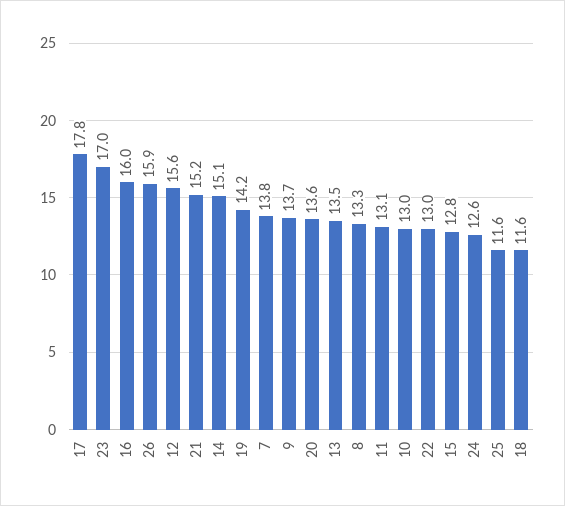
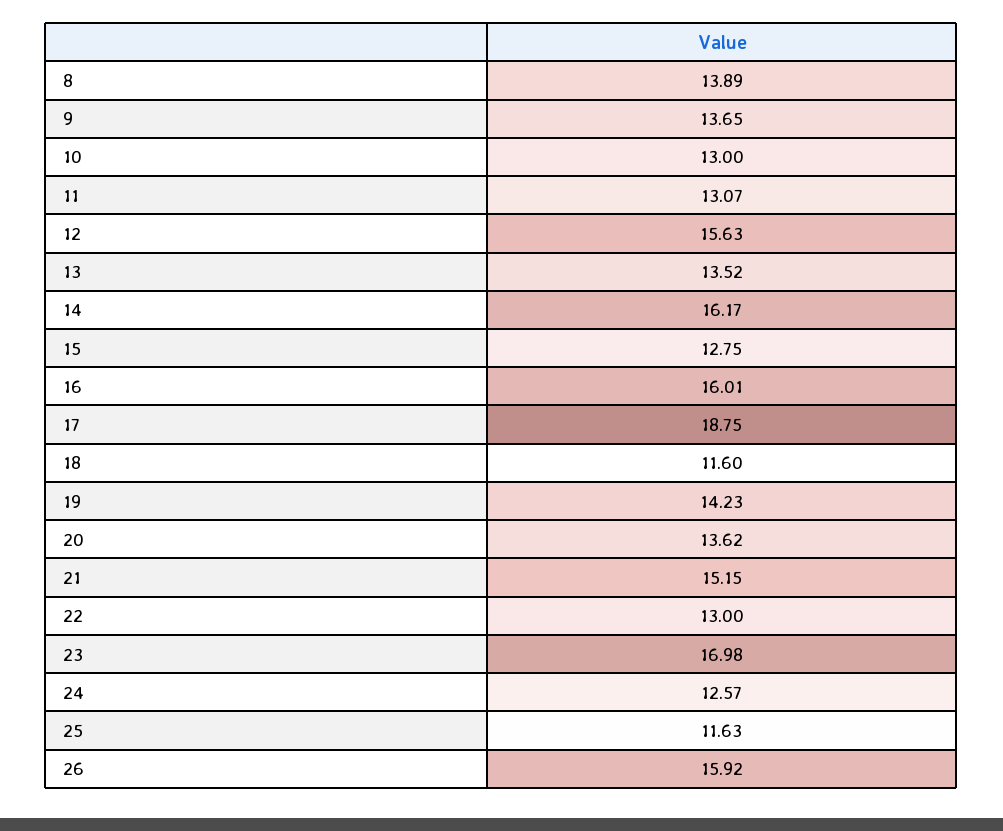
  {
-   "17": 17.8,
+   "17": 18.75,
    "23": 16.98,
    "16": 16.01,
    "26": 15.92,
    "12": 15.63,
    "21": 15.15,
-   "14": 15.1,
+   "14": 16.17,
    "19": 14.23,
-   "7": 13.8,
    "9": 13.65,
    "20": 13.62,
    "13": 13.52,
-   "8": 13.3,
+   "8": 13.89,
    "11": 13.07,
    "10": 13,
    "22": 13,
    "15": 12.75,
    "24": 12.57,
    "25": 11.63,
    "18": 11.6
  }

